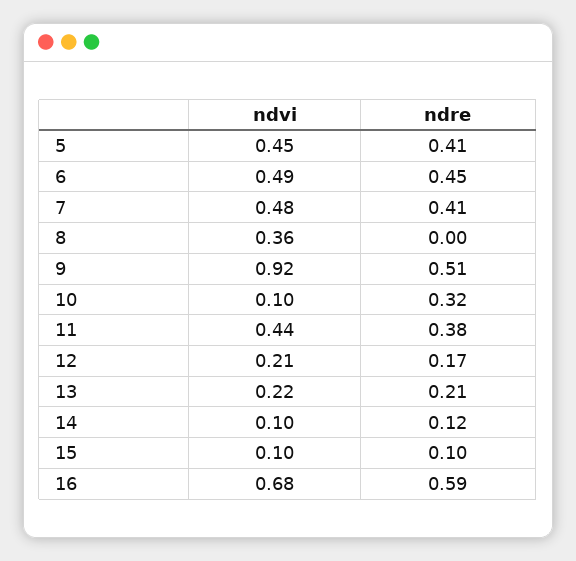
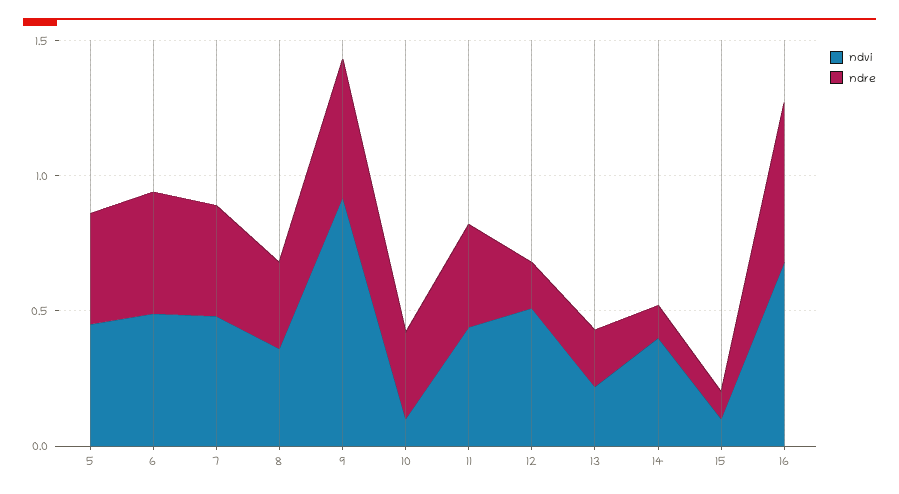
  {
    "ndvi": {
      "5": 0.45,
      "6": 0.49,
      "7": 0.48,
      "8": 0.36,
      "9": 0.92,
      "10": 0.1,
      "11": 0.44,
-     "12": 0.21,
+     "12": 0.5,
      "13": 0.22,
-     "14": 0.1,
+     "14": 0.4,
      "15": 0.1,
      "16": 0.68
    },
    "ndre": {
      "5": 0.41,
      "6": 0.45,
      "7": 0.41,
-     "8": 0,
+     "8": 0.3,
      "9": 0.51,
      "10": 0.32,
      "11": 0.38,
      "12": 0.17,
      "13": 0.21,
      "14": 0.12,
      "15": 0.1,
      "16": 0.59
    }
  }

